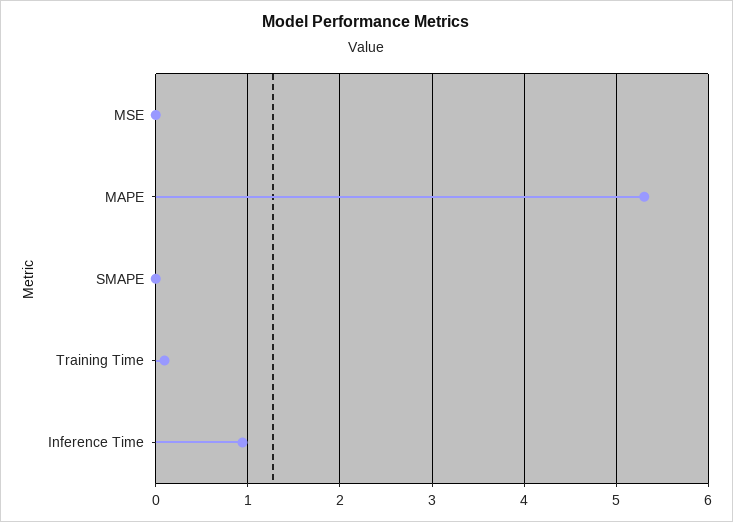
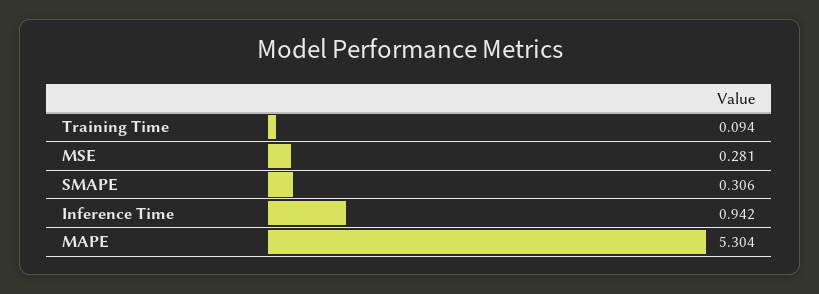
  {
-   "MSE": 0,
+   "MSE": 0.281,
    "MAPE": 5.304,
-   "SMAPE": 0,
+   "SMAPE": 0.306,
    "Training Time": 0.094,
    "Inference Time": 0.942
  }

